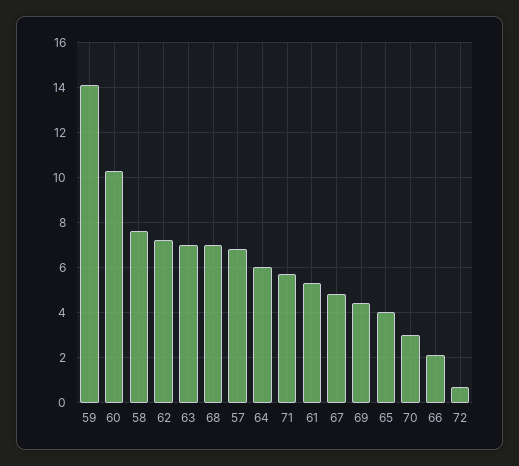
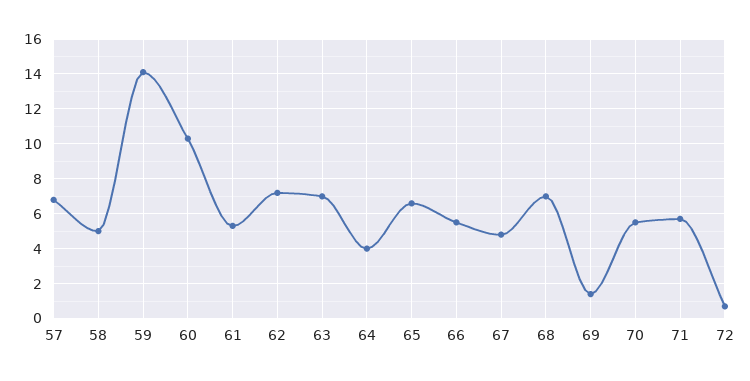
  {
    "59": 14,
    "60": 10.5,
-   "58": 7.5,
+   "58": 5,
    "62": 7,
    "63": 7,
    "68": 7,
    "57": 7,
-   "64": 6,
+   "64": 4,
    "71": 5.5,
    "61": 5.5,
    "67": 5,
-   "69": 4.5,
+   "69": 1.5,
-   "65": 4,
+   "65": 6.5,
-   "70": 3,
+   "70": 5.5,
-   "66": 2,
+   "66": 5.5,
    "72": 0.5
  }

